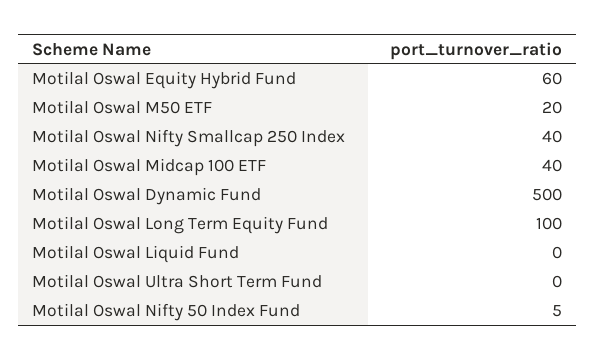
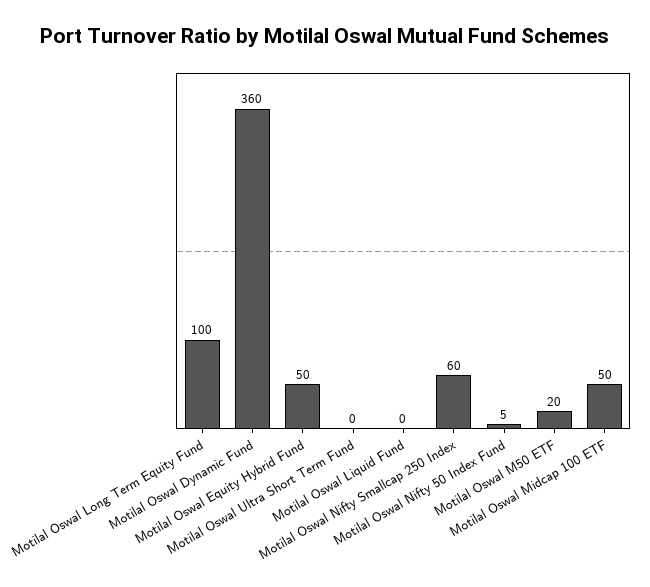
  {
-   "Motilal Oswal Equity Hybrid Fund": 60,
+   "Motilal Oswal Equity Hybrid Fund": 50,
    "Motilal Oswal M50 ETF": 20,
-   "Motilal Oswal Nifty Smallcap 250 Index": 40,
+   "Motilal Oswal Nifty Smallcap 250 Index": 60,
-   "Motilal Oswal Midcap 100 ETF": 40,
+   "Motilal Oswal Midcap 100 ETF": 50,
-   "Motilal Oswal Dynamic Fund": 500,
+   "Motilal Oswal Dynamic Fund": 360,
    "Motilal Oswal Long Term Equity Fund": 100,
    "Motilal Oswal Liquid Fund": 0,
    "Motilal Oswal Ultra Short Term Fund": 0,
    "Motilal Oswal Nifty 50 Index Fund": 5
  }

